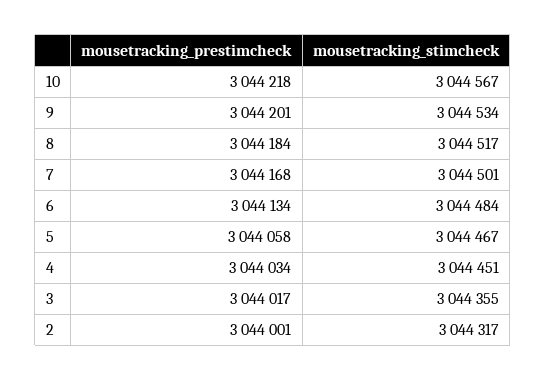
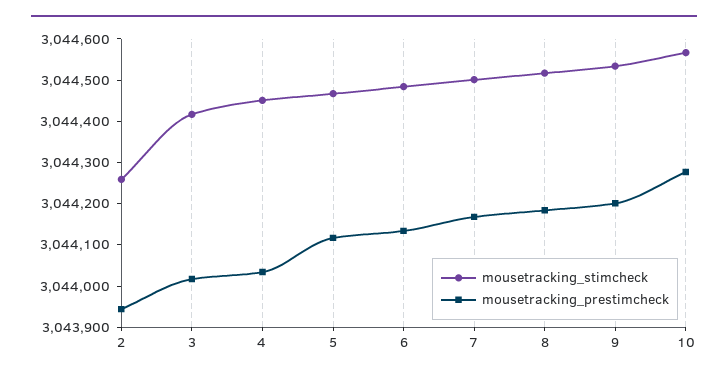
  {
    "mousetracking_prestimcheck": {
-     "10": 3044218,
+     "10": 3044280,
      "9": 3044201,
      "8": 3044184,
      "7": 3044168,
      "6": 3044134,
-     "5": 3044058,
+     "5": 3044120,
      "4": 3044034,
      "3": 3044017,
-     "2": 3044001
+     "2": 3043940
    },
    "mousetracking_stimcheck": {
      "10": 3044567,
      "9": 3044534,
      "8": 3044517,
      "7": 3044501,
      "6": 3044484,
      "5": 3044467,
      "4": 3044451,
-     "3": 3044355,
+     "3": 3044420,
-     "2": 3044317
+     "2": 3044260
    }
  }

